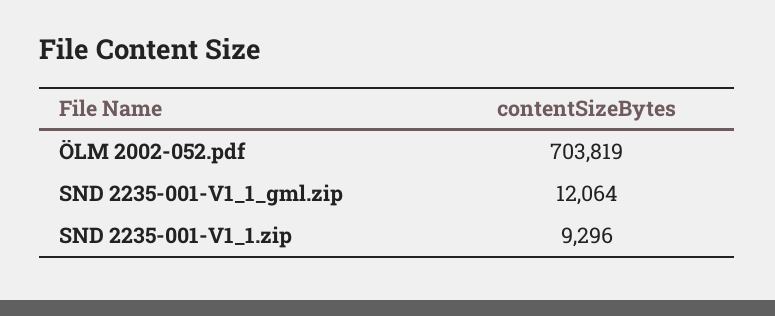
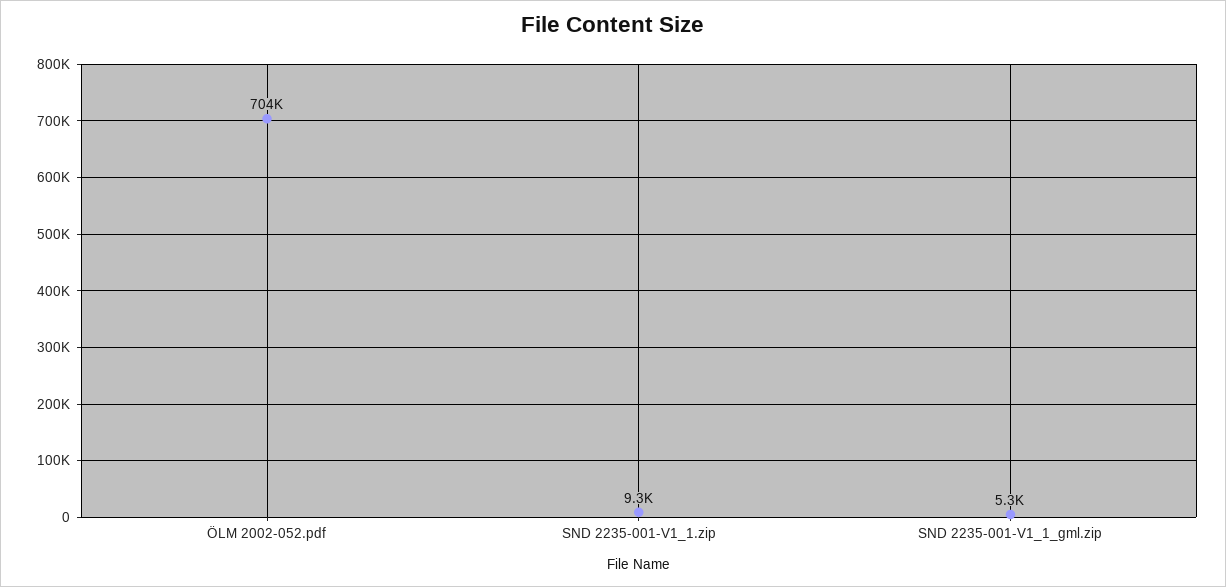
  {
    "ÖLM 2002-052.pdf": 703819,
-   "SND 2235-001-V1_1_gml.zip": 12064,
+   "SND 2235-001-V1_1_gml.zip": 5300,
    "SND 2235-001-V1_1.zip": 9296
  }

